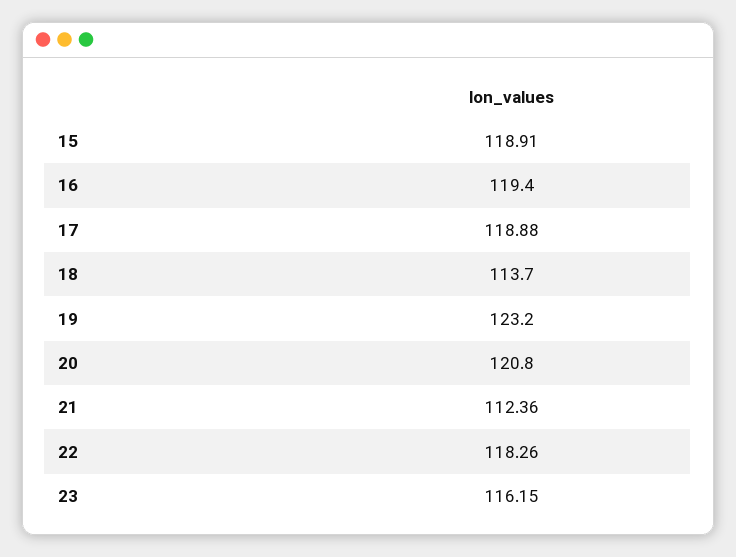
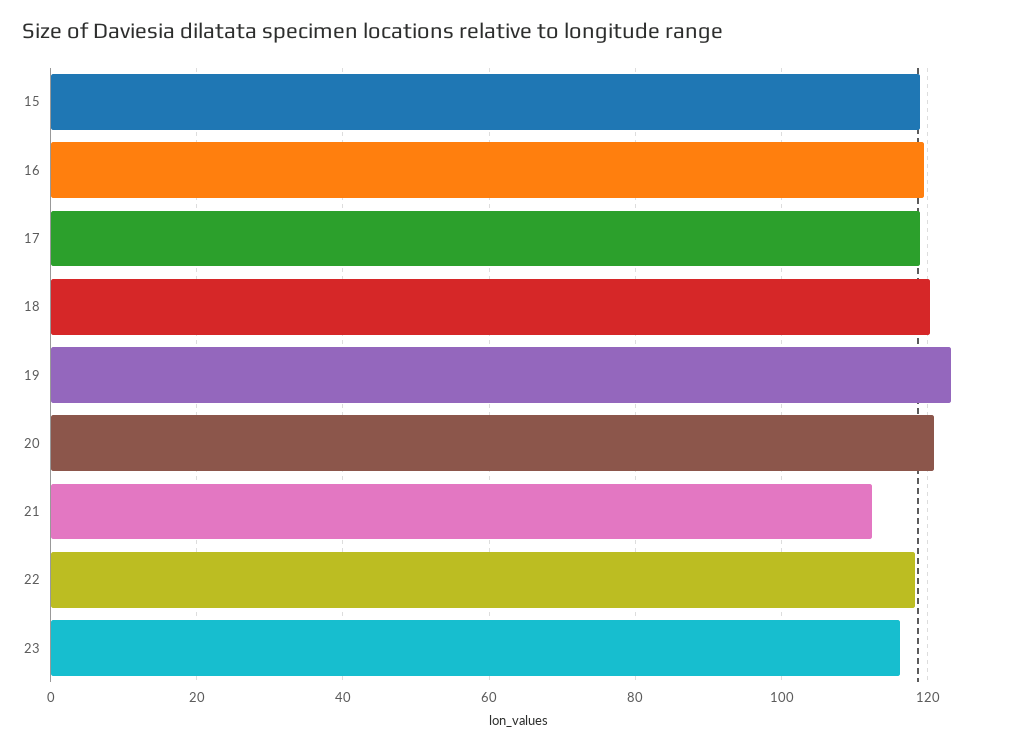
  {
    "15": 118.91,
    "16": 119.4,
    "17": 118.88,
-   "18": 113.7,
+   "18": 120,
    "19": 123.2,
    "20": 120.8,
    "21": 112.36,
    "22": 118.26,
    "23": 116.15
  }

